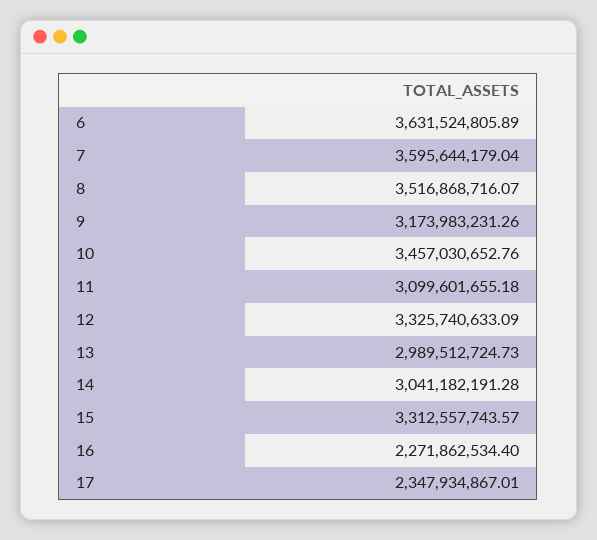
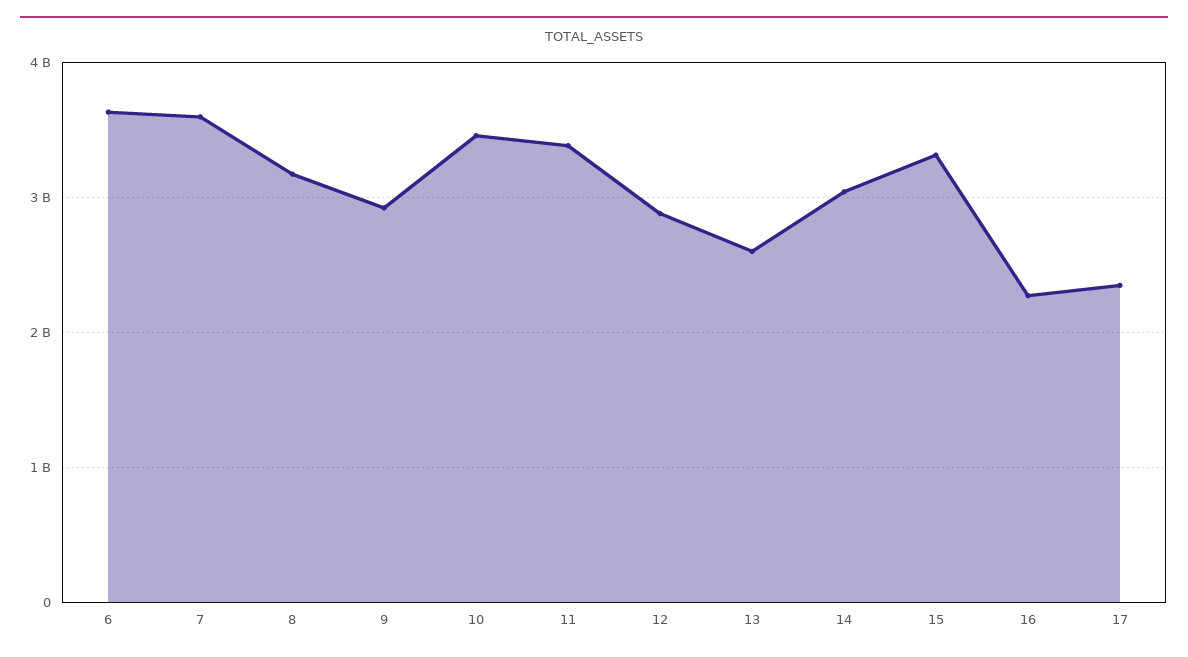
  {
    "6": 3631524805.89,
    "7": 3595644179.04,
-   "8": 3516868716.07,
+   "8": 3200000000,
-   "9": 3173983231.26,
+   "9": 2900000000,
    "10": 3457030652.76,
-   "11": 3099601655.18,
+   "11": 3400000000,
-   "12": 3325740633.09,
+   "12": 2900000000,
-   "13": 2989512724.73,
+   "13": 2600000000,
    "14": 3041182191.28,
    "15": 3312557743.57,
    "16": 2271862534.4,
    "17": 2347934867.01
  }

